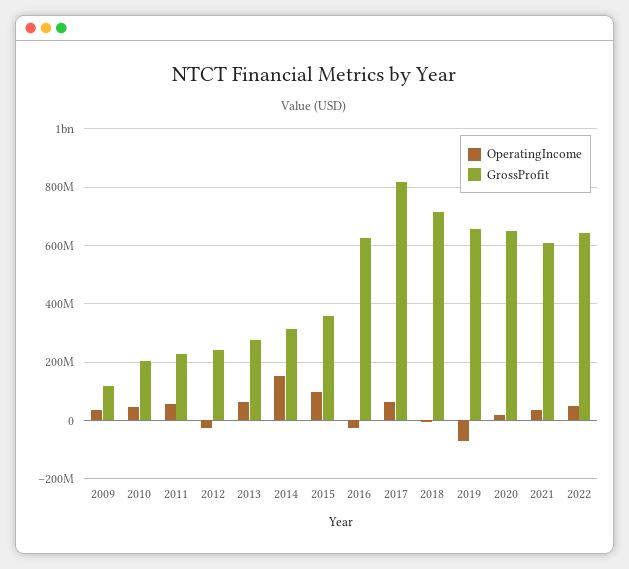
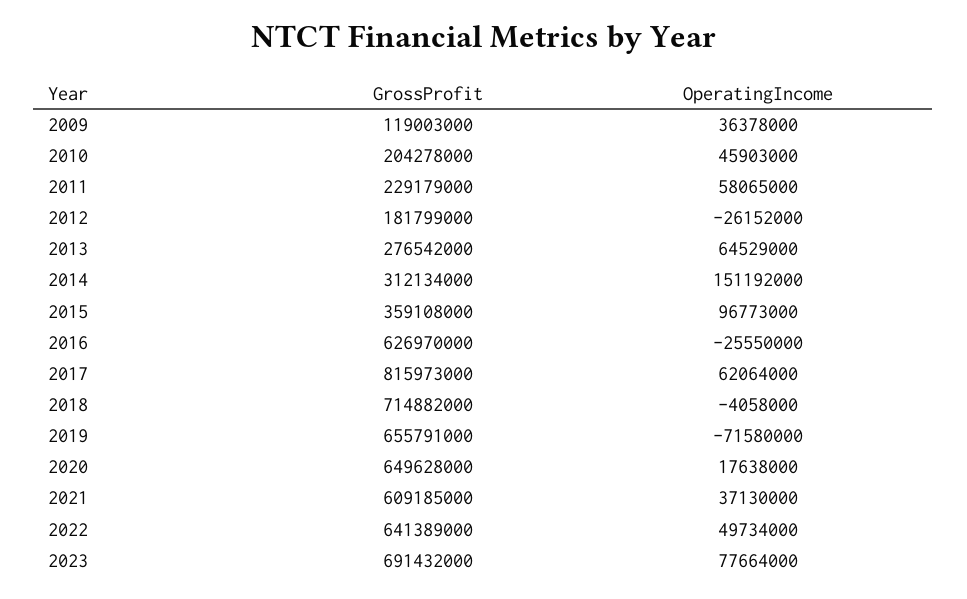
  {
    "OperatingIncome": {
      "2009": 36378000,
      "2010": 45903000,
      "2011": 58065000,
      "2012": -26152000,
      "2013": 64529000,
      "2014": 151192000,
      "2015": 96773000,
      "2016": -25550000,
      "2017": 62064000,
      "2018": -4058000,
      "2019": -71580000,
      "2020": 17638000,
      "2021": 37130000,
-     "2022": 49734000
+     "2022": 49734000,
+     "2023": 77664000
    },
    "GrossProfit": {
      "2009": 119003000,
      "2010": 204278000,
      "2011": 229179000,
-     "2012": 250000000,
+     "2012": 181799000,
      "2013": 276542000,
      "2014": 312134000,
      "2015": 359108000,
      "2016": 626970000,
      "2017": 815973000,
      "2018": 714882000,
      "2019": 655791000,
      "2020": 649628000,
      "2021": 609185000,
-     "2022": 641389000
+     "2022": 641389000,
+     "2023": 691432000
    }
  }

